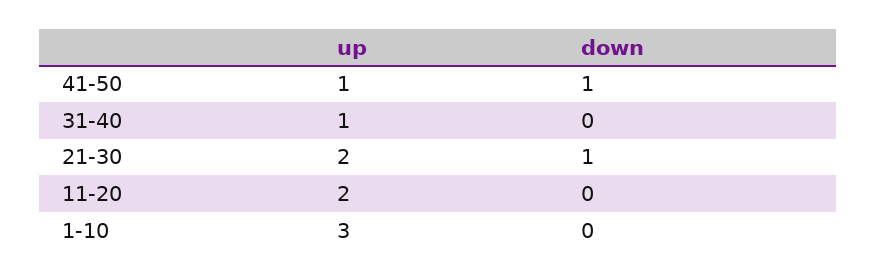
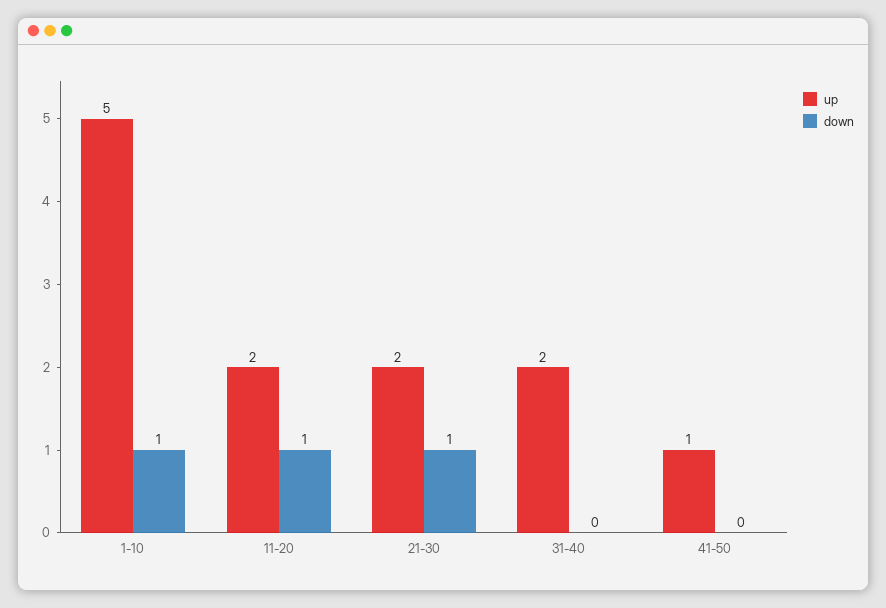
  {
    "up": {
      "41-50": 1,
-     "31-40": 1,
+     "31-40": 2,
      "21-30": 2,
      "11-20": 2,
-     "1-10": 3
+     "1-10": 5
    },
    "down": {
-     "41-50": 1,
+     "41-50": 0,
      "31-40": 0,
      "21-30": 1,
-     "11-20": 0,
+     "11-20": 1,
-     "1-10": 0
+     "1-10": 1
    }
  }

